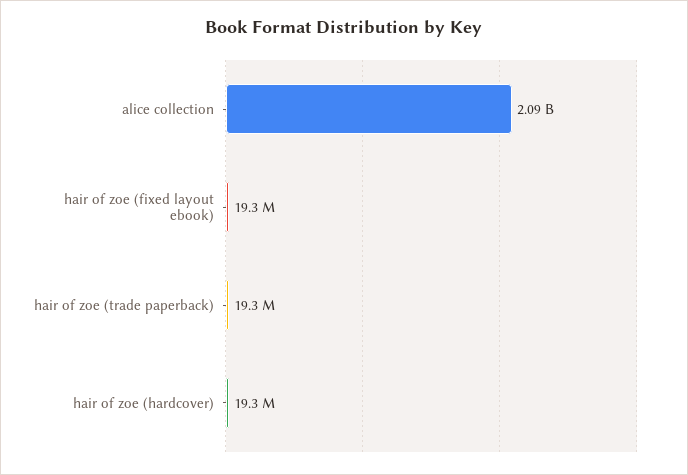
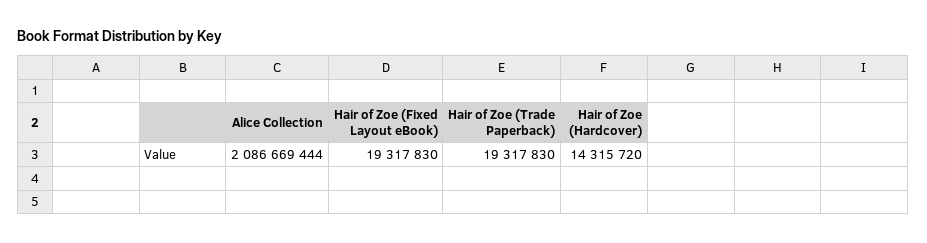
  {
    "alice collection": 2086669444,
    "hair of zoe (fixed layout ebook)": 19317830,
    "hair of zoe (trade paperback)": 19317830,
-   "hair of zoe (hardcover)": 19300000
+   "hair of zoe (hardcover)": 14315720
  }

